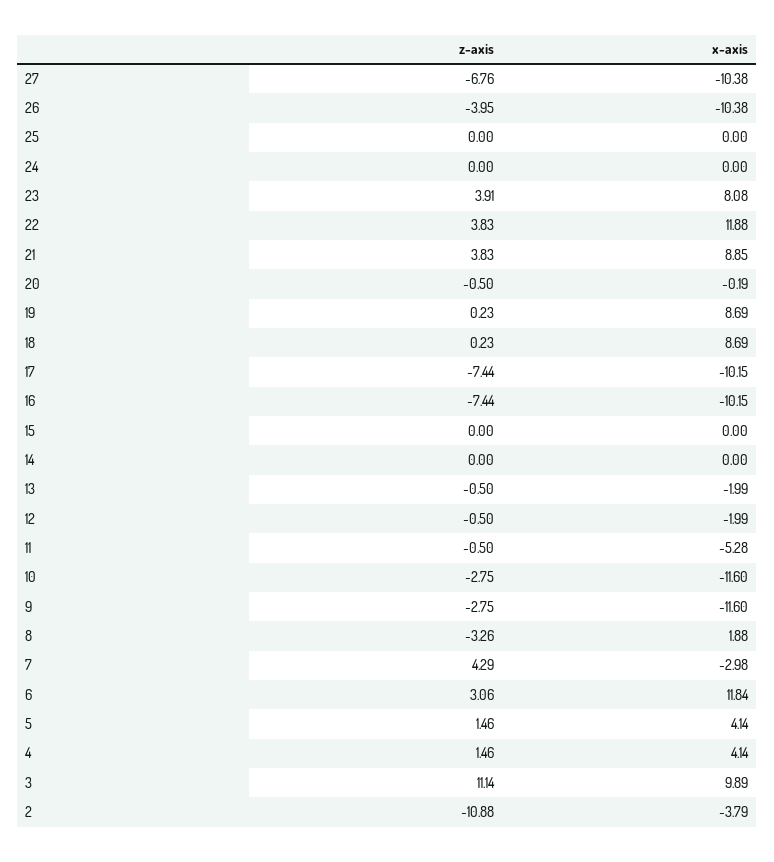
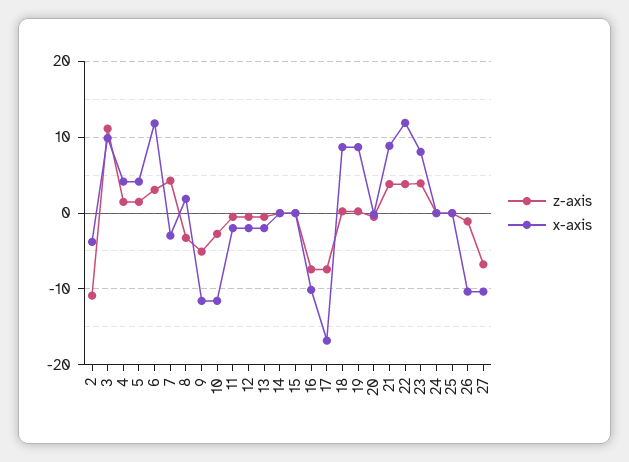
  {
    "z-axis": {
      "27": -6.76,
-     "26": -3.95,
+     "26": -1,
      "25": 0,
      "24": 0,
      "23": 3.91,
      "22": 3.83,
      "21": 3.83,
      "20": -0.5,
      "19": 0.23,
      "18": 0.23,
      "17": -7.44,
      "16": -7.44,
      "15": 0,
      "14": 0,
      "13": -0.5,
      "12": -0.5,
      "11": -0.5,
      "10": -2.75,
-     "9": -2.75,
+     "9": -5,
      "8": -3.26,
      "7": 4.29,
      "6": 3.06,
      "5": 1.46,
      "4": 1.46,
      "3": 11.14,
      "2": -10.88
    },
    "x-axis": {
      "27": -10.38,
      "26": -10.38,
      "25": 0,
      "24": 0,
      "23": 8.08,
      "22": 11.88,
      "21": 8.85,
      "20": -0.19,
      "19": 8.69,
      "18": 8.69,
-     "17": -10.15,
+     "17": -17,
      "16": -10.15,
      "15": 0,
      "14": 0,
      "13": -1.99,
      "12": -1.99,
-     "11": -5.28,
+     "11": -2,
      "10": -11.6,
      "9": -11.6,
      "8": 1.88,
      "7": -2.98,
      "6": 11.84,
      "5": 4.14,
      "4": 4.14,
      "3": 9.89,
      "2": -3.79
    }
  }

